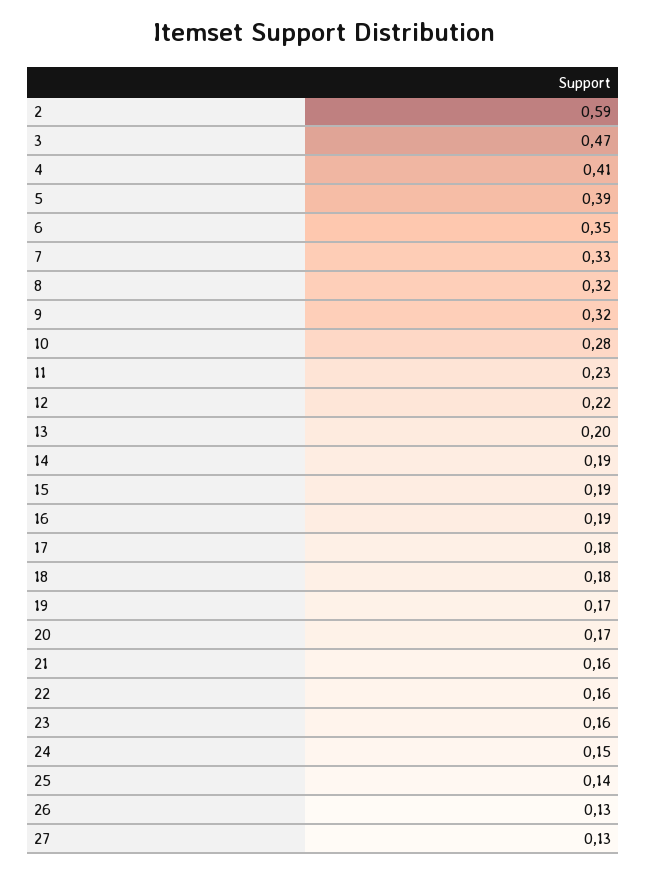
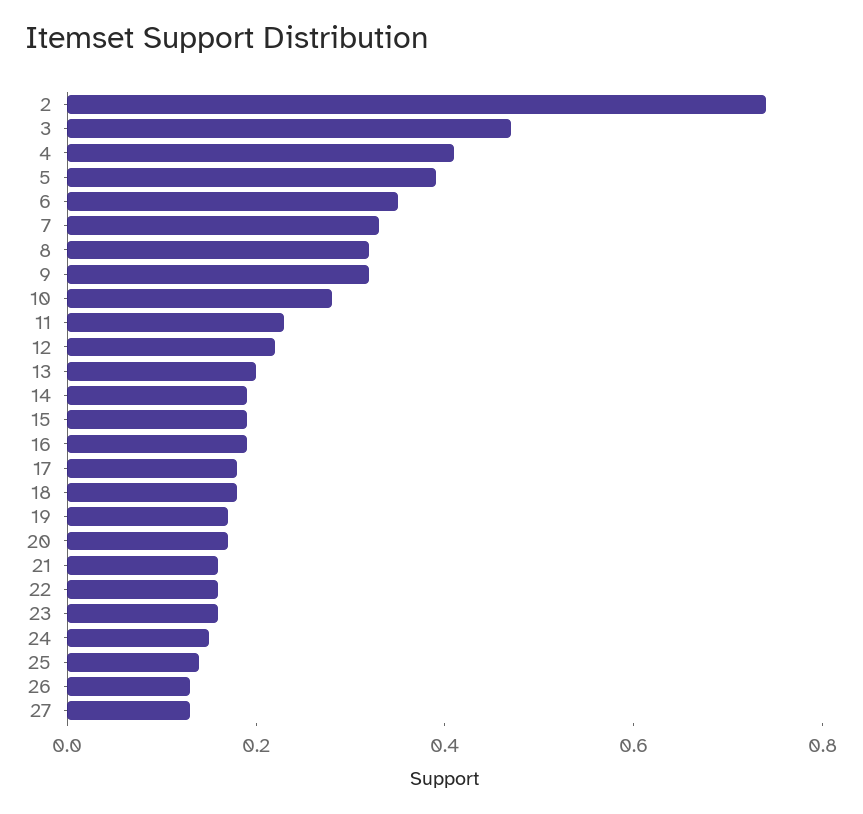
  {
-   "2": 0.59,
+   "2": 0.75,
    "3": 0.47,
    "4": 0.41,
    "5": 0.39,
    "6": 0.35,
    "7": 0.33,
    "8": 0.32,
    "9": 0.32,
    "10": 0.28,
    "11": 0.23,
    "12": 0.22,
    "13": 0.2,
    "14": 0.19,
    "15": 0.19,
    "16": 0.19,
    "17": 0.18,
    "18": 0.18,
    "19": 0.17,
    "20": 0.17,
    "21": 0.16,
    "22": 0.16,
    "23": 0.16,
    "24": 0.15,
    "25": 0.14,
    "26": 0.13,
    "27": 0.13
  }

